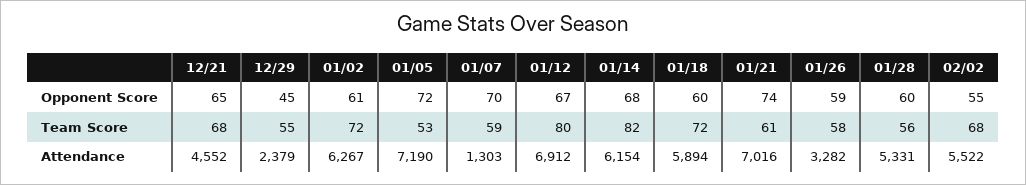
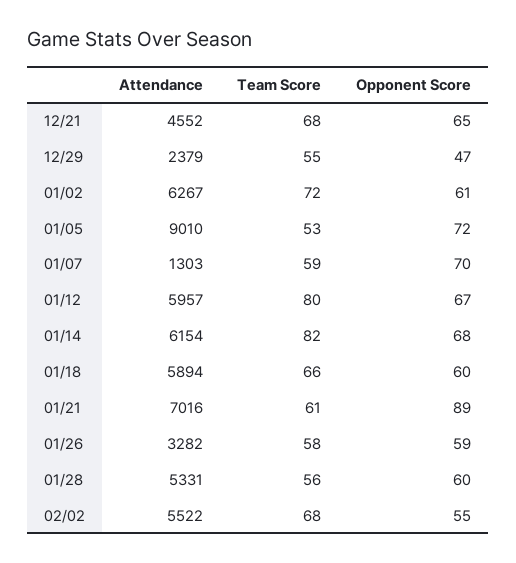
  {
    "12/21": {
      "Opponent Score": 65,
      "Team Score": 68,
      "Attendance": 4552
    },
    "12/29": {
-     "Opponent Score": 45,
+     "Opponent Score": 47,
      "Team Score": 55,
      "Attendance": 2379
    },
    "01/02": {
      "Opponent Score": 61,
      "Team Score": 72,
      "Attendance": 6267
    },
    "01/05": {
      "Opponent Score": 72,
      "Team Score": 53,
-     "Attendance": 7190
+     "Attendance": 9010
    },
    "01/07": {
      "Opponent Score": 70,
      "Team Score": 59,
      "Attendance": 1303
    },
    "01/12": {
      "Opponent Score": 67,
      "Team Score": 80,
-     "Attendance": 6912
+     "Attendance": 5957
    },
    "01/14": {
      "Opponent Score": 68,
      "Team Score": 82,
      "Attendance": 6154
    },
    "01/18": {
      "Opponent Score": 60,
-     "Team Score": 72,
+     "Team Score": 66,
      "Attendance": 5894
    },
    "01/21": {
-     "Opponent Score": 74,
+     "Opponent Score": 89,
      "Team Score": 61,
      "Attendance": 7016
    },
    "01/26": {
      "Opponent Score": 59,
      "Team Score": 58,
      "Attendance": 3282
    },
    "01/28": {
      "Opponent Score": 60,
      "Team Score": 56,
      "Attendance": 5331
    },
    "02/02": {
      "Opponent Score": 55,
      "Team Score": 68,
      "Attendance": 5522
    }
  }

